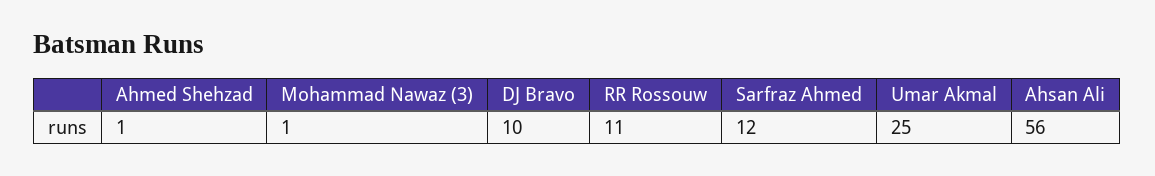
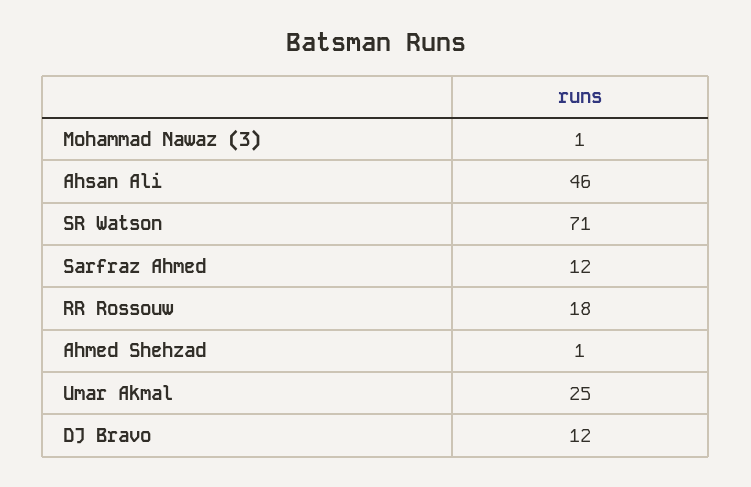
  {
    "Ahmed Shehzad": 1,
    "Mohammad Nawaz (3)": 1,
-   "DJ Bravo": 10,
+   "DJ Bravo": 12,
-   "RR Rossouw": 11,
+   "RR Rossouw": 18,
    "Sarfraz Ahmed": 12,
    "Umar Akmal": 25,
-   "Ahsan Ali": 56
+   "Ahsan Ali": 46,
+   "SR Watson": 71
  }

